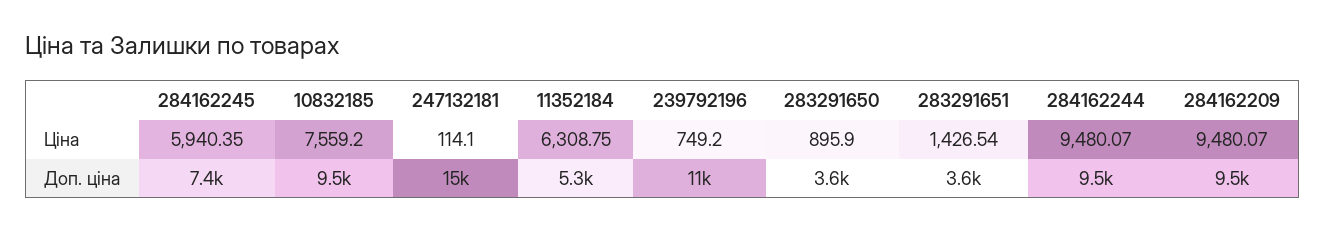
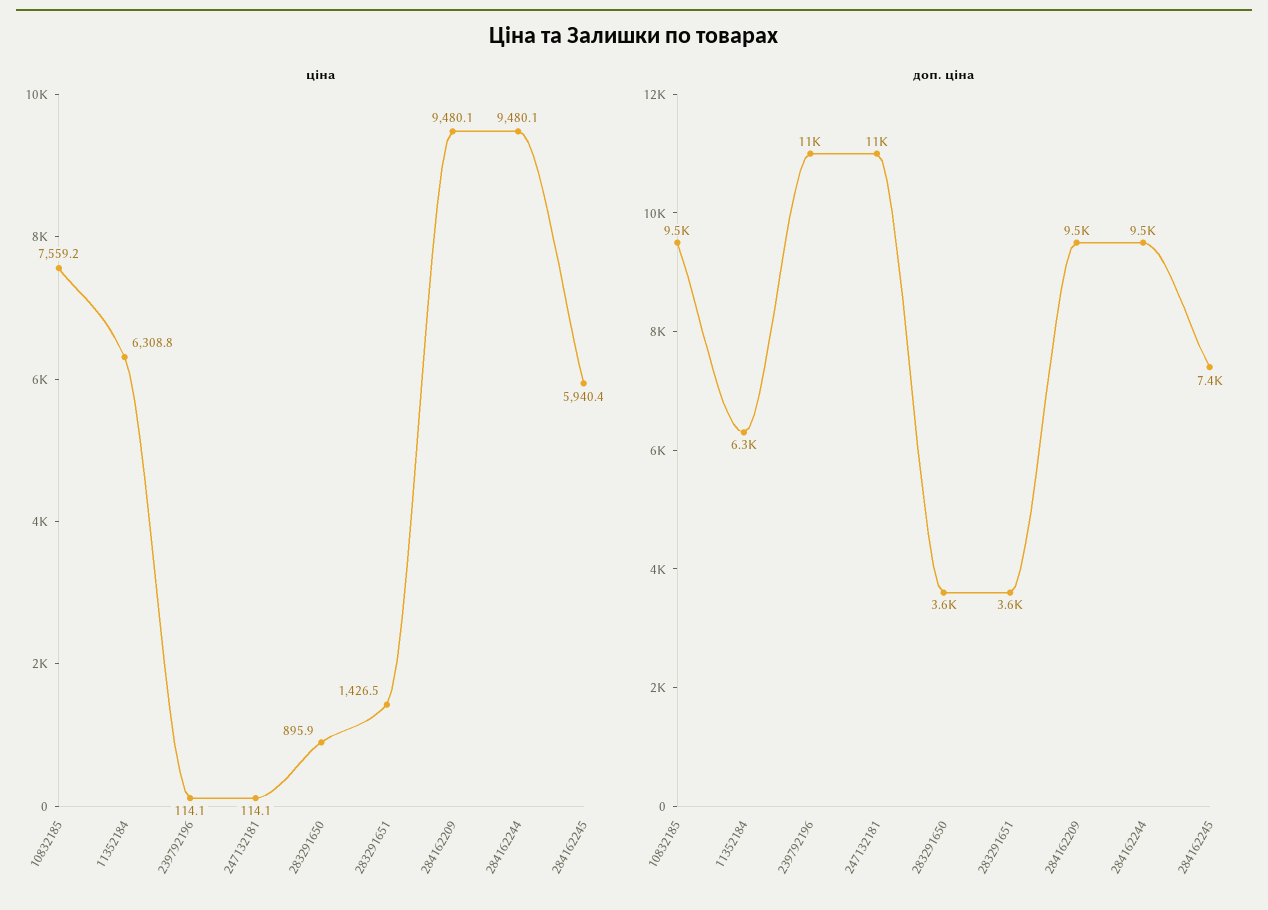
  {
    "Ціна": {
      "284162245": 5940.35,
      "10832185": 7559.2,
      "247132181": 114.1,
      "11352184": 6308.75,
-     "239792196": 749.2,
+     "239792196": 114.1,
      "283291650": 895.9,
      "283291651": 1426.54,
      "284162244": 9480.07,
      "284162209": 9480.07
    },
    "Доп. ціна": {
      "284162245": 7400,
      "10832185": 9500,
-     "247132181": 15000,
+     "247132181": 11000,
-     "11352184": 5300,
+     "11352184": 6300,
      "239792196": 11000,
      "283291650": 3600,
      "283291651": 3600,
      "284162244": 9500,
      "284162209": 9500
    }
  }

